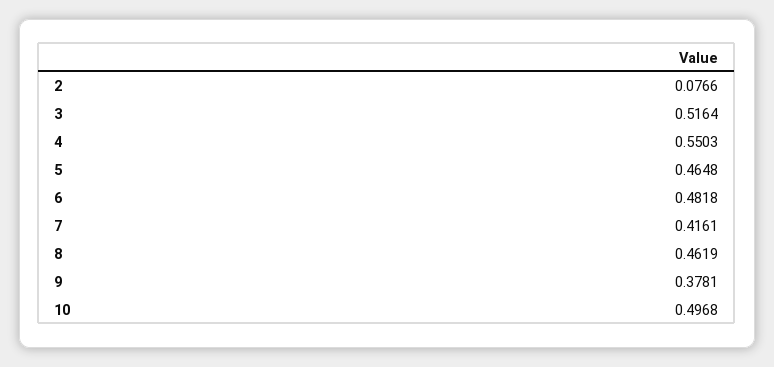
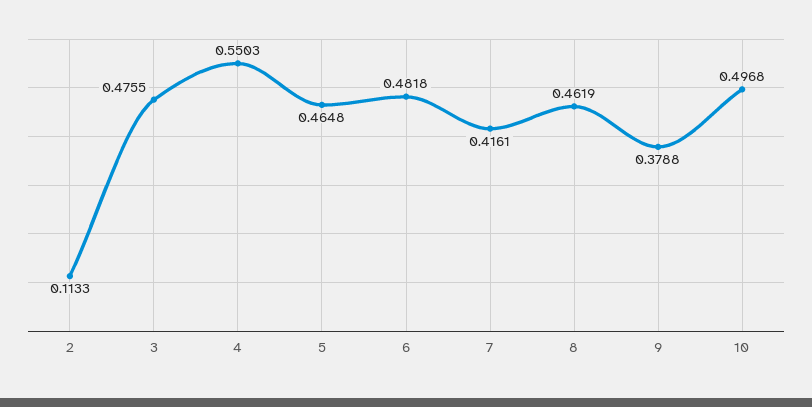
  {
-   "2": 0.0766,
+   "2": 0.1133,
-   "3": 0.5164,
+   "3": 0.4755,
    "4": 0.5503,
    "5": 0.4648,
    "6": 0.4818,
    "7": 0.4161,
    "8": 0.4619,
-   "9": 0.3781,
+   "9": 0.3788,
    "10": 0.4968
  }

